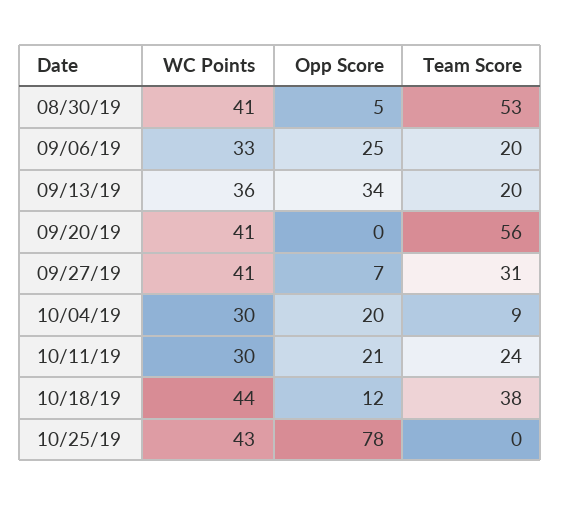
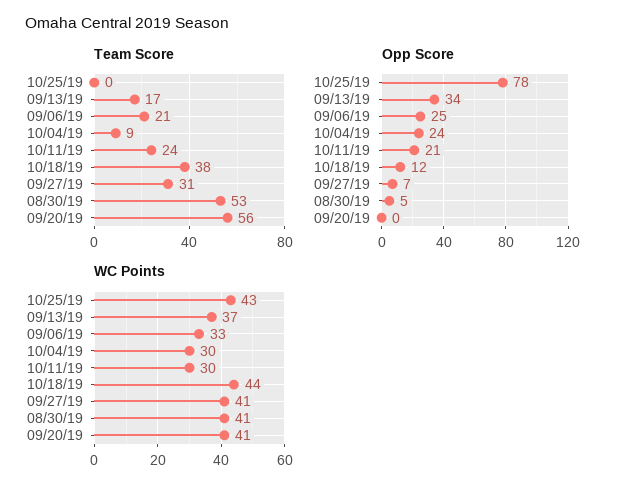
  {
    "WC Points": {
      "08/30/19": 41,
      "09/06/19": 33,
-     "09/13/19": 36,
+     "09/13/19": 37,
      "09/20/19": 41,
      "09/27/19": 41,
      "10/04/19": 30,
      "10/11/19": 30,
      "10/18/19": 44,
      "10/25/19": 43
    },
    "Opp Score": {
      "08/30/19": 5,
      "09/06/19": 25,
      "09/13/19": 34,
      "09/20/19": 0,
      "09/27/19": 7,
-     "10/04/19": 20,
+     "10/04/19": 24,
      "10/11/19": 21,
      "10/18/19": 12,
      "10/25/19": 78
    },
    "Team Score": {
      "08/30/19": 53,
-     "09/06/19": 20,
+     "09/06/19": 21,
-     "09/13/19": 20,
+     "09/13/19": 17,
      "09/20/19": 56,
      "09/27/19": 31,
      "10/04/19": 9,
      "10/11/19": 24,
      "10/18/19": 38,
      "10/25/19": 0
    }
  }

